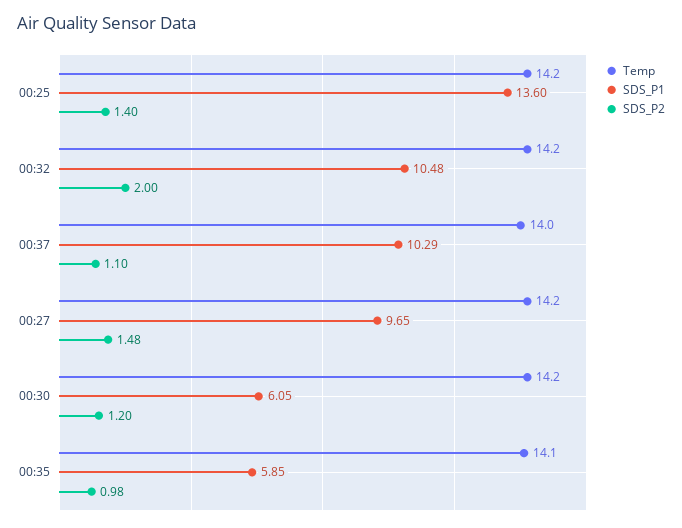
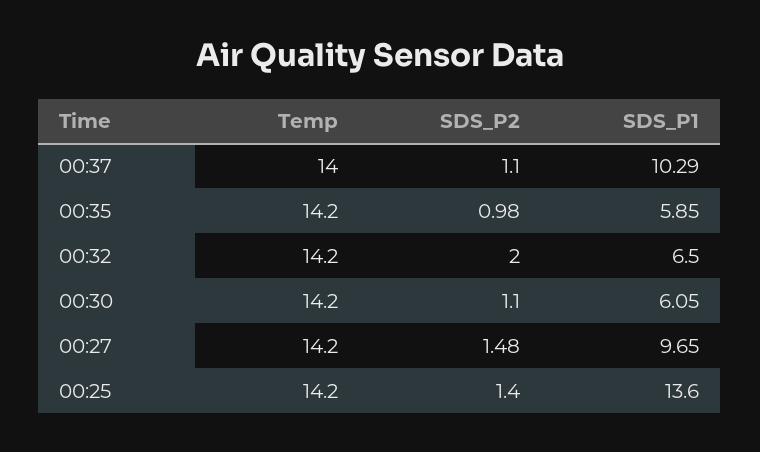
  {
    "Temp": {
      "00:25": 14.2,
      "00:32": 14.2,
      "00:37": 14,
      "00:27": 14.2,
      "00:30": 14.2,
-     "00:35": 14.1
+     "00:35": 14.2
    },
    "SDS_P1": {
      "00:25": 13.6,
-     "00:32": 10.48,
+     "00:32": 6.5,
      "00:37": 10.29,
      "00:27": 9.65,
      "00:30": 6.05,
      "00:35": 5.85
    },
    "SDS_P2": {
      "00:25": 1.4,
      "00:32": 2,
      "00:37": 1.1,
      "00:27": 1.48,
-     "00:30": 1.2,
+     "00:30": 1.1,
      "00:35": 0.98
    }
  }

